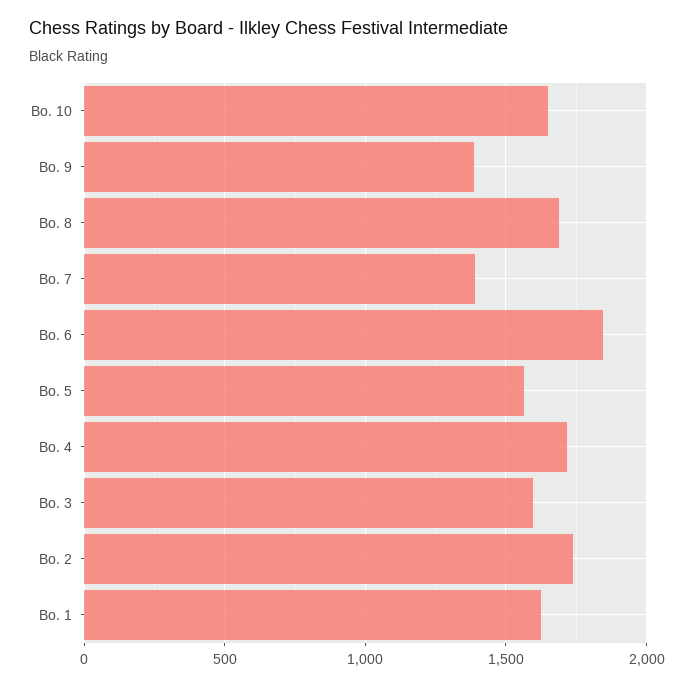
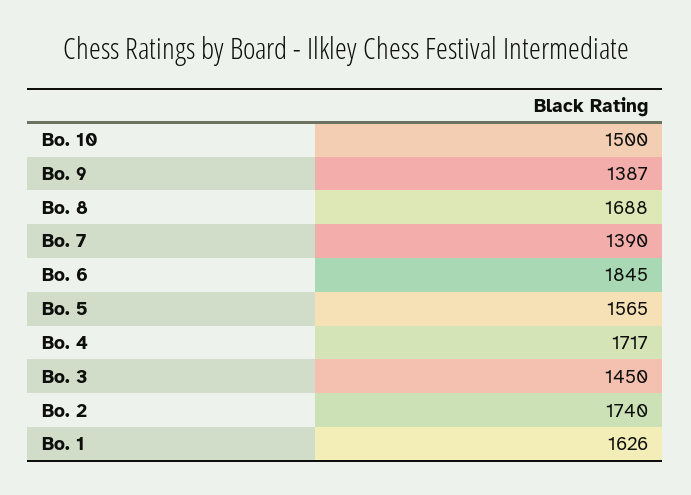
  {
-   "Bo. 10": 1650,
+   "Bo. 10": 1500,
    "Bo. 9": 1387,
    "Bo. 8": 1688,
    "Bo. 7": 1390,
    "Bo. 6": 1845,
    "Bo. 5": 1565,
    "Bo. 4": 1717,
-   "Bo. 3": 1600,
+   "Bo. 3": 1450,
    "Bo. 2": 1740,
    "Bo. 1": 1626
  }

